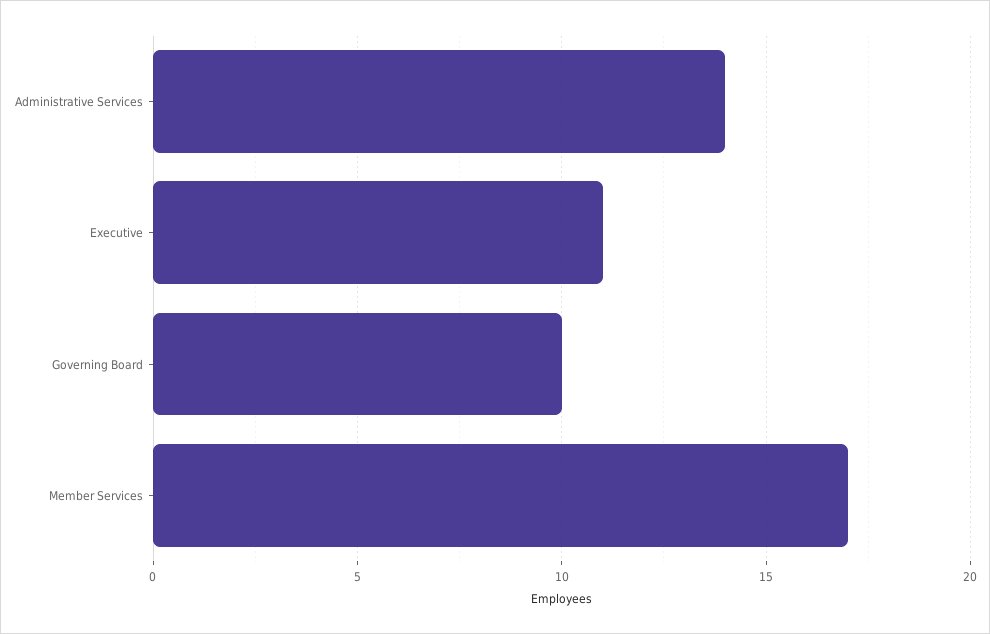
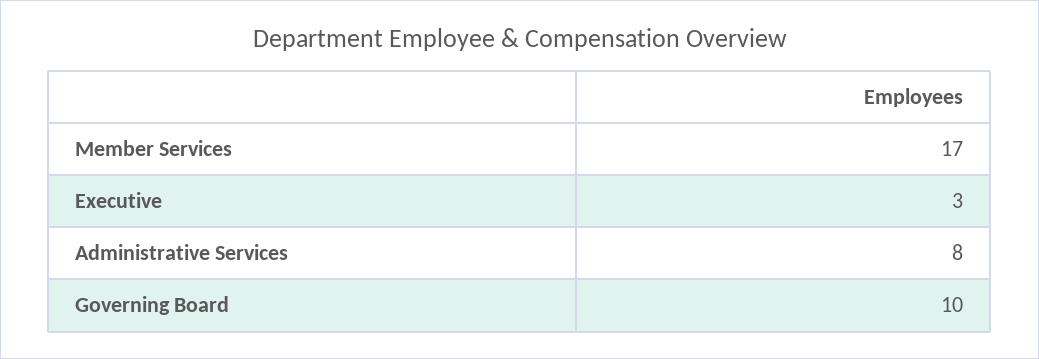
  {
-   "Administrative Services": 14,
+   "Administrative Services": 8,
-   "Executive": 11,
+   "Executive": 3,
    "Governing Board": 10,
    "Member Services": 17
  }

